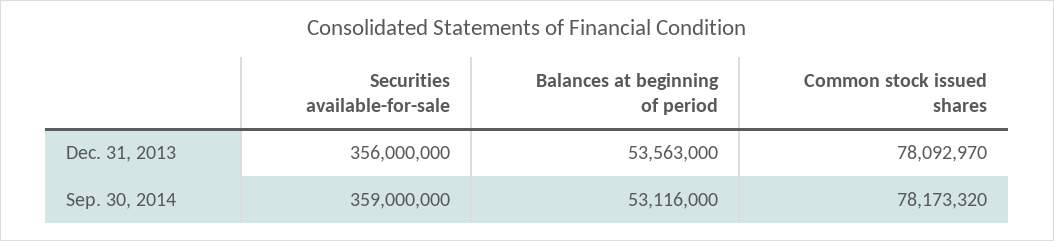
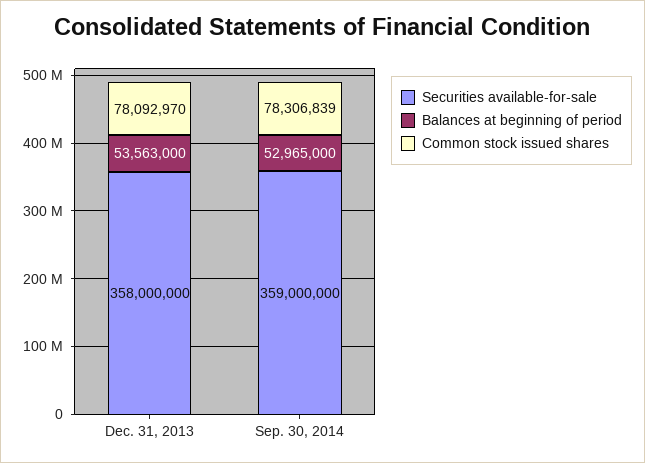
  {
    "Securities available-for-sale": {
-     "Dec. 31, 2013": 356000000,
+     "Dec. 31, 2013": 358000000,
      "Sep. 30, 2014": 359000000
    },
    "Balances at beginning of period": {
      "Dec. 31, 2013": 53563000,
-     "Sep. 30, 2014": 53116000
+     "Sep. 30, 2014": 52965000
    },
    "Common stock issued shares": {
      "Dec. 31, 2013": 78092970,
-     "Sep. 30, 2014": 78173320
+     "Sep. 30, 2014": 78306839
    }
  }

